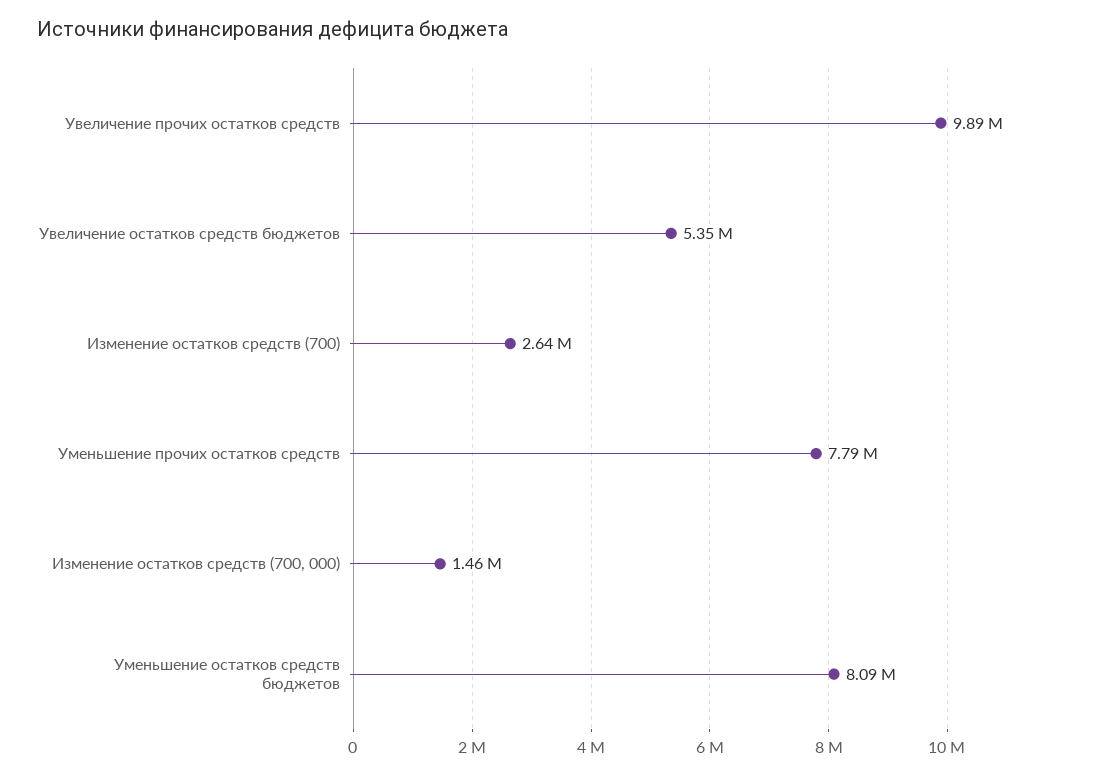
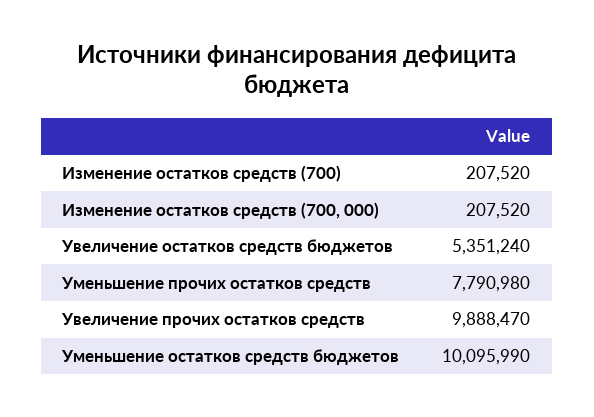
  {
    "Увеличение прочих остатков средств": 9888470,
    "Увеличение остатков средств бюджетов": 5351240,
-   "Изменение остатков средств (700)": 2640000,
+   "Изменение остатков средств (700)": 207520,
    "Уменьшение прочих остатков средств": 7790980,
-   "Изменение остатков средств (700, 000)": 1460000,
+   "Изменение остатков средств (700, 000)": 207520,
-   "Уменьшение остатков средств бюджетов": 8090000
+   "Уменьшение остатков средств бюджетов": 10095990
  }

